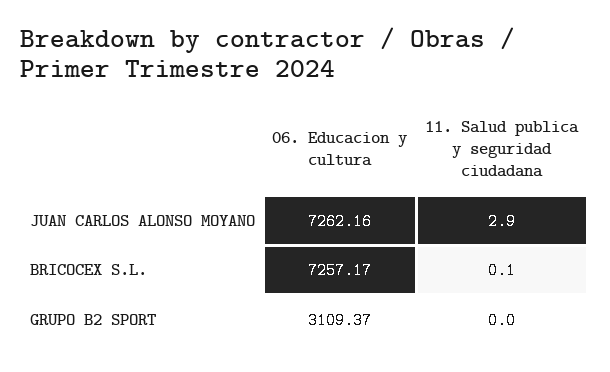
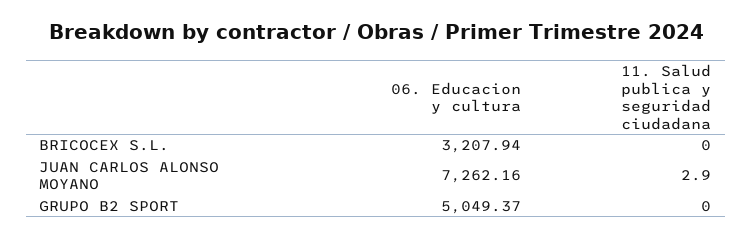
  {
    "06. Educacion y cultura": {
      "JUAN CARLOS ALONSO MOYANO": 7262.16,
-     "BRICOCEX S.L.": 7257.17,
+     "BRICOCEX S.L.": 3207.94,
-     "GRUPO B2 SPORT": 3109.37
+     "GRUPO B2 SPORT": 5049.37
    },
    "11. Salud publica y seguridad ciudadana": {
      "JUAN CARLOS ALONSO MOYANO": 2.9,
-     "BRICOCEX S.L.": 0.1,
+     "BRICOCEX S.L.": 0,
      "GRUPO B2 SPORT": 0
    }
  }

